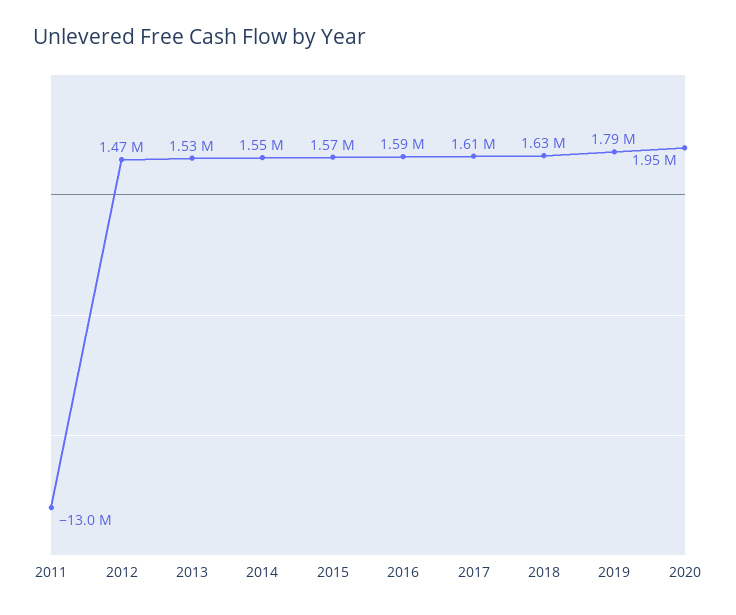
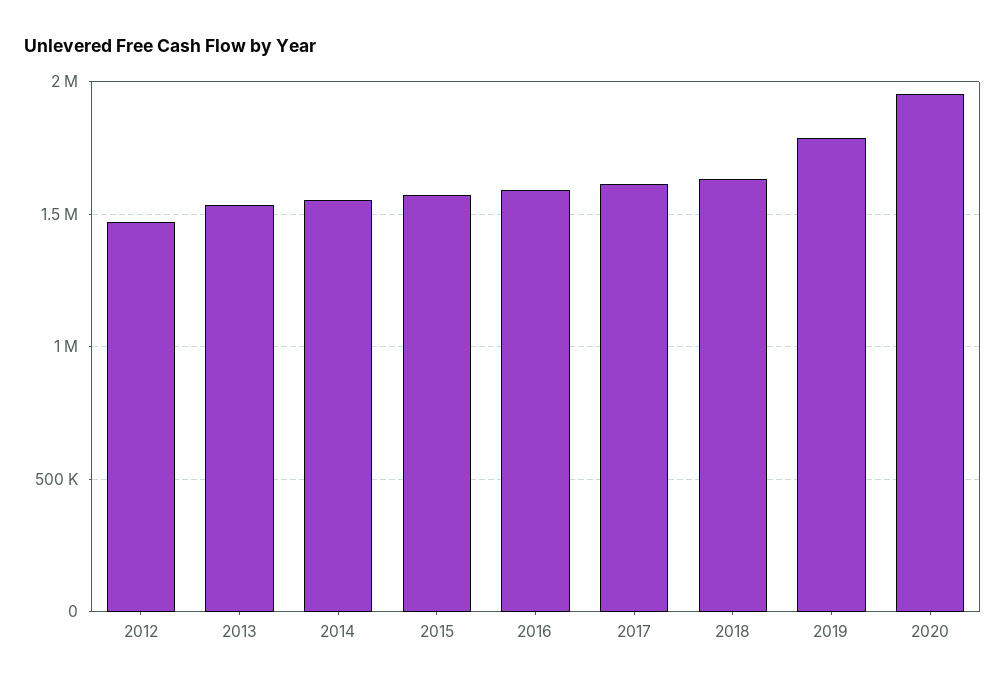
  {
-   "2011": -13000000,
    "2012": 1470000,
    "2013": 1530000,
    "2014": 1550000,
    "2015": 1570000,
    "2016": 1590000,
    "2017": 1610000,
    "2018": 1630000,
    "2019": 1790000,
    "2020": 1950000
  }

